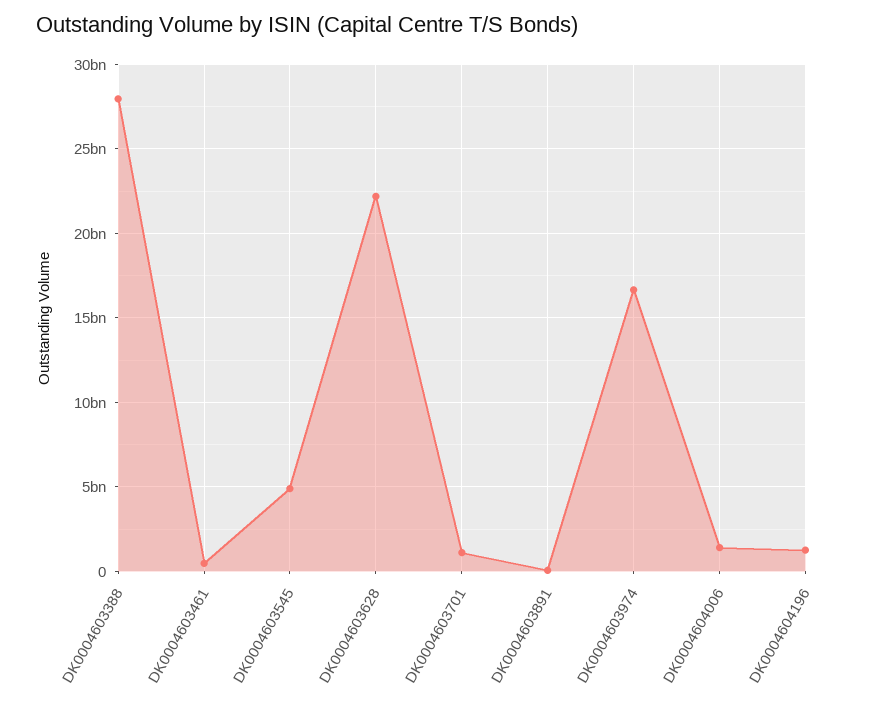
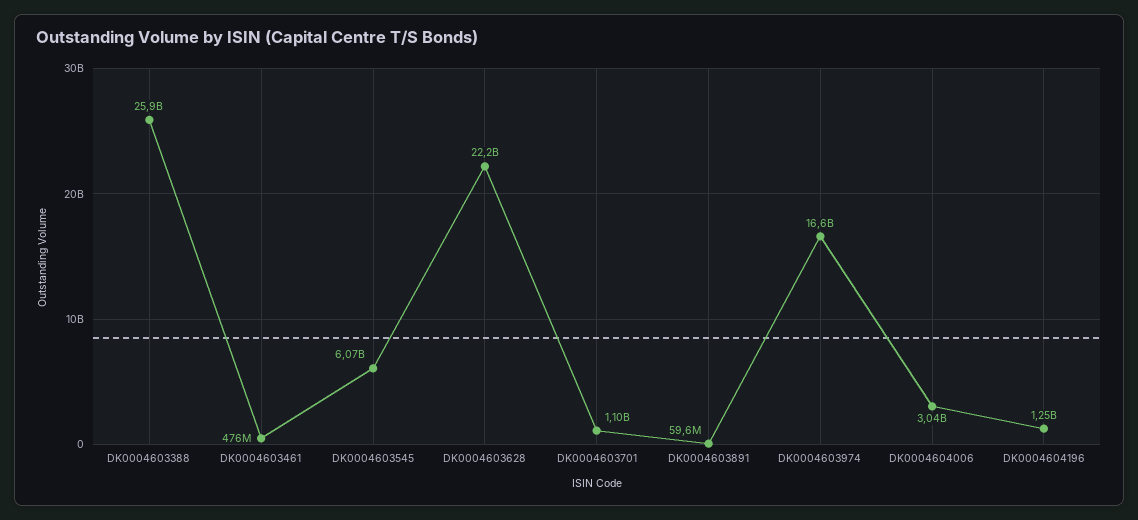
  {
-   "DK0004603388": 28000000000,
+   "DK0004603388": 25900000000,
    "DK0004603461": 476000000,
-   "DK0004603545": 5000000000,
+   "DK0004603545": 6070000000,
    "DK0004603628": 22200000000,
    "DK0004603701": 1100000000,
    "DK0004603891": 59600000,
    "DK0004603974": 16600000000,
-   "DK0004604006": 1500000000,
+   "DK0004604006": 3040000000,
    "DK0004604196": 1250000000
  }

